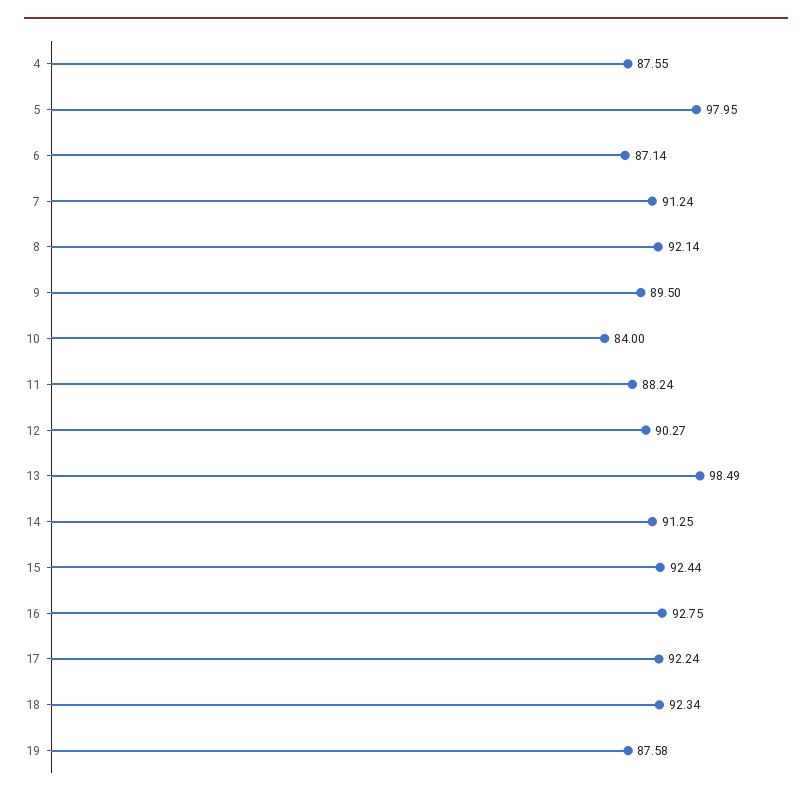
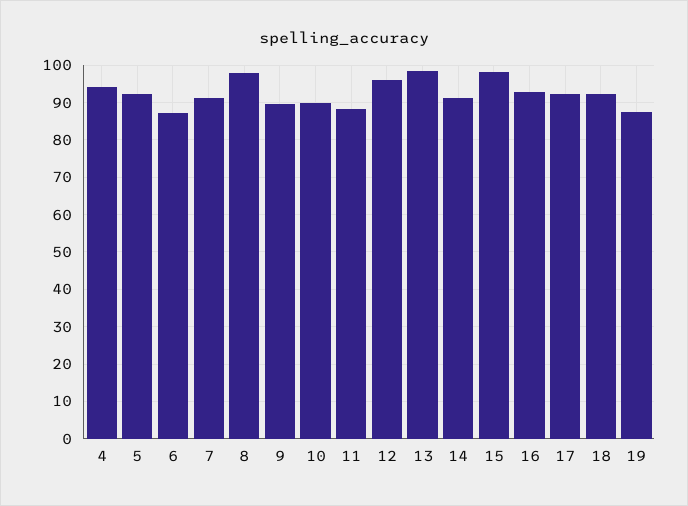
  {
-   "4": 87.55,
+   "4": 94,
-   "5": 97.95,
+   "5": 92,
    "6": 87.14,
    "7": 91.24,
-   "8": 92.14,
+   "8": 98,
    "9": 89.5,
-   "10": 84,
+   "10": 90,
    "11": 88.24,
-   "12": 90.27,
+   "12": 96,
    "13": 98.49,
    "14": 91.25,
-   "15": 92.44,
+   "15": 98,
    "16": 92.75,
    "17": 92.24,
    "18": 92.34,
    "19": 87.58
  }

